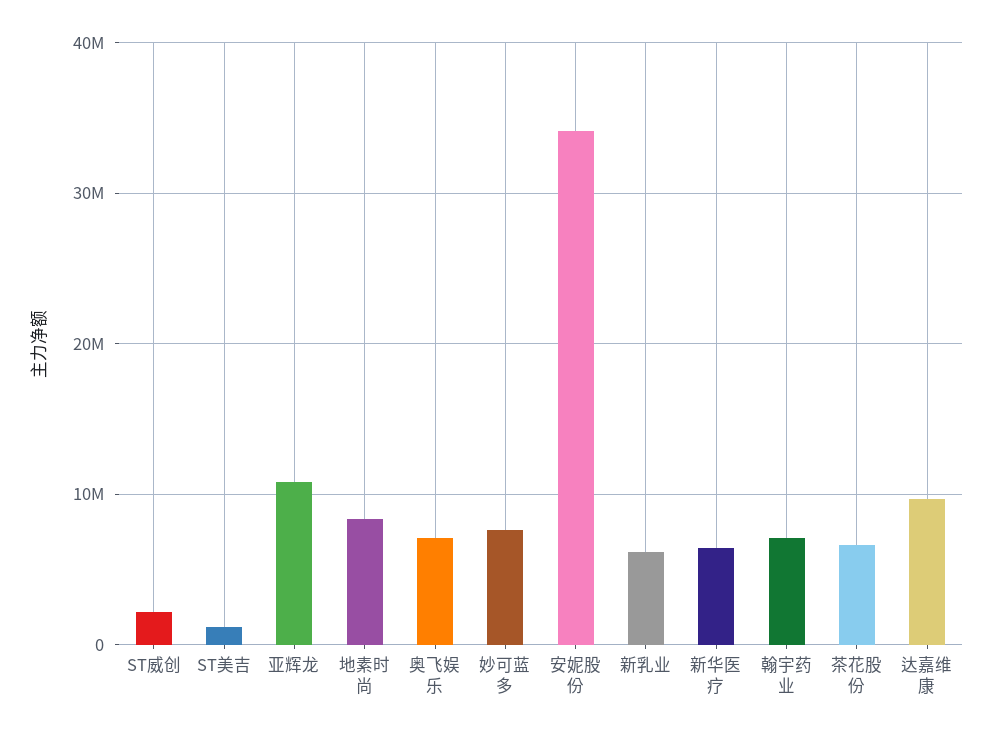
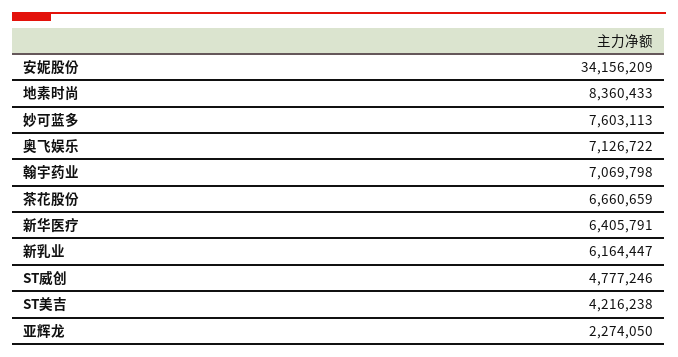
  {
-   "ST威创": 2000000,
+   "ST威创": 4777246,
-   "ST美吉": 1000000,
+   "ST美吉": 4216238,
-   "亚辉龙": 11000000,
+   "亚辉龙": 2274050,
    "地素时尚": 8360433,
    "奥飞娱乐": 7126722,
    "妙可蓝多": 7603113,
    "安妮股份": 34156209,
    "新乳业": 6164447,
    "新华医疗": 6405791,
    "翰宇药业": 7069798,
-   "茶花股份": 6660659,
+   "茶花股份": 6660659
-   "达嘉维康": 10000000
  }

